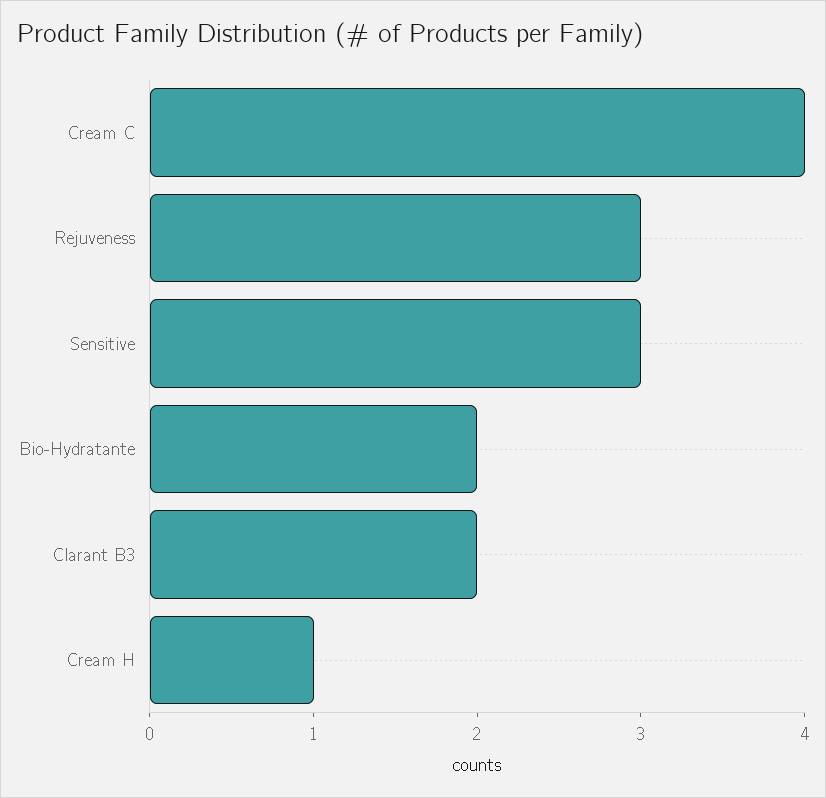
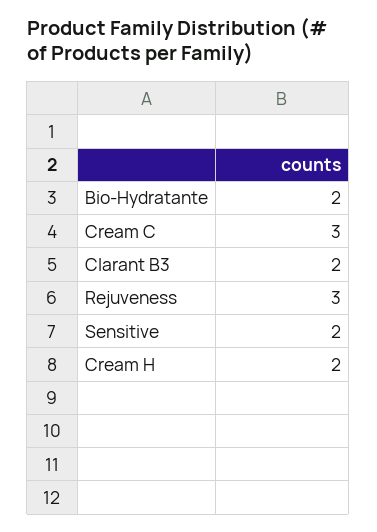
  {
-   "Cream C": 4,
+   "Cream C": 3,
    "Rejuveness": 3,
-   "Sensitive": 3,
+   "Sensitive": 2,
    "Bio-Hydratante": 2,
    "Clarant B3": 2,
-   "Cream H": 1
+   "Cream H": 2
  }

